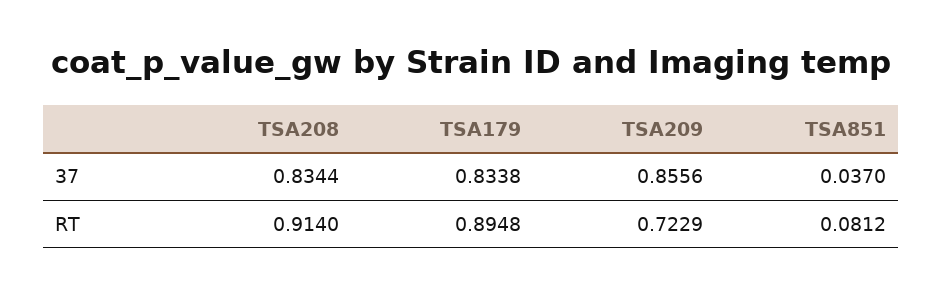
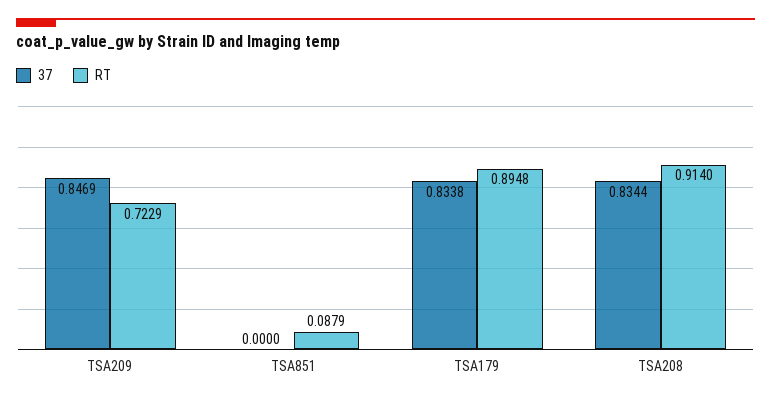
  {
    "37": {
      "TSA208": 0.8344,
      "TSA179": 0.8338,
-     "TSA209": 0.8556,
+     "TSA209": 0.8469,
-     "TSA851": 0.037
+     "TSA851": 0
    },
    "RT": {
      "TSA208": 0.914,
      "TSA179": 0.8948,
      "TSA209": 0.7229,
-     "TSA851": 0.0812
+     "TSA851": 0.0879
    }
  }

